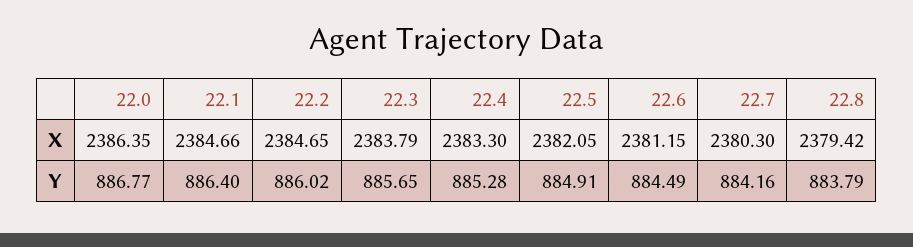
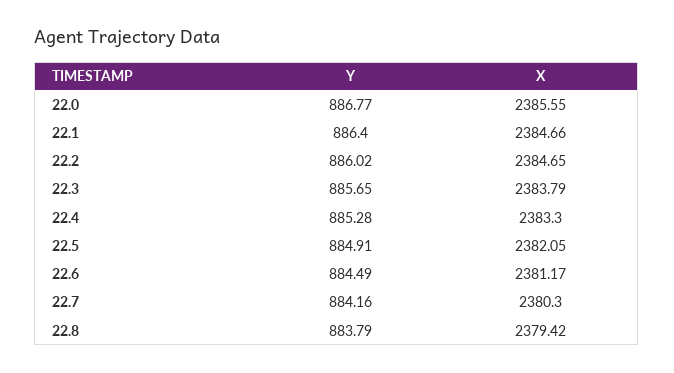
  {
    "22.0": {
-     "X": 2386.35,
+     "X": 2385.55,
      "Y": 886.77
    },
    "22.1": {
      "X": 2384.66,
      "Y": 886.4
    },
    "22.2": {
      "X": 2384.65,
      "Y": 886.02
    },
    "22.3": {
      "X": 2383.79,
      "Y": 885.65
    },
    "22.4": {
      "X": 2383.3,
      "Y": 885.28
    },
    "22.5": {
      "X": 2382.05,
      "Y": 884.91
    },
    "22.6": {
-     "X": 2381.15,
+     "X": 2381.17,
      "Y": 884.49
    },
    "22.7": {
      "X": 2380.3,
      "Y": 884.16
    },
    "22.8": {
      "X": 2379.42,
      "Y": 883.79
    }
  }

